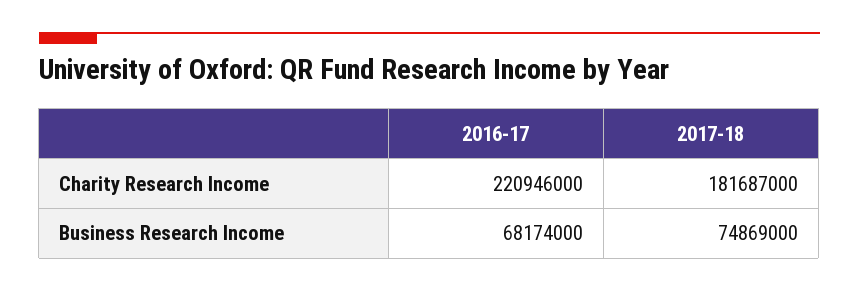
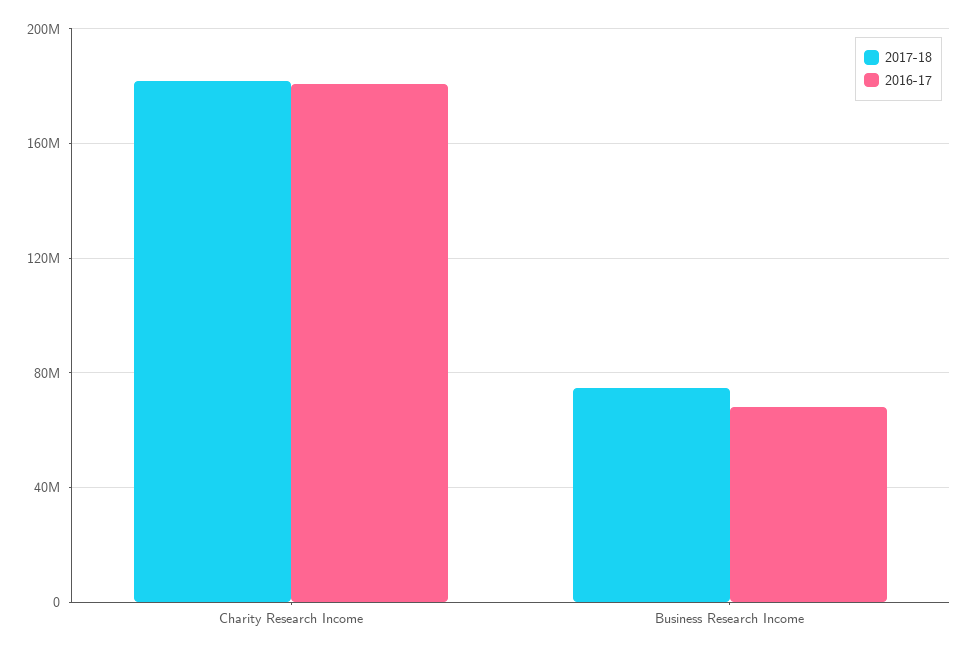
  {
    "2016-17": {
-     "Charity Research Income": 220946000,
+     "Charity Research Income": 180000000,
      "Business Research Income": 68174000
    },
    "2017-18": {
      "Charity Research Income": 181687000,
      "Business Research Income": 74869000
    }
  }

